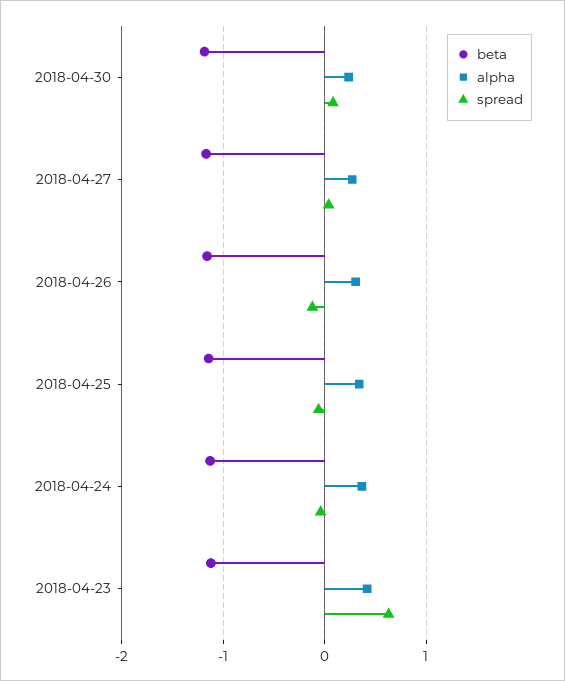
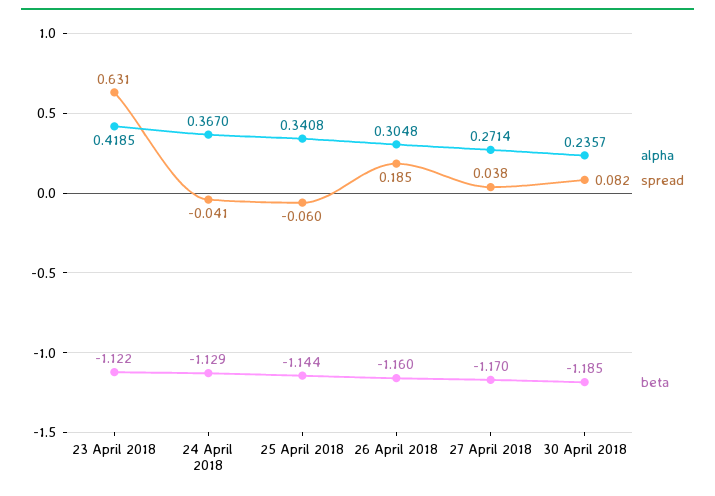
  {
    "beta": {
      "2018-04-30": -1.185,
      "2018-04-27": -1.17,
      "2018-04-26": -1.16,
      "2018-04-25": -1.144,
      "2018-04-24": -1.129,
      "2018-04-23": -1.122
    },
    "alpha": {
      "2018-04-30": 0.2357,
      "2018-04-27": 0.2714,
      "2018-04-26": 0.3048,
      "2018-04-25": 0.3408,
      "2018-04-24": 0.367,
      "2018-04-23": 0.4185
    },
    "spread": {
      "2018-04-30": 0.082,
      "2018-04-27": 0.038,
-     "2018-04-26": -0.1,
+     "2018-04-26": 0.185,
      "2018-04-25": -0.06,
      "2018-04-24": -0.041,
      "2018-04-23": 0.631
    }
  }

